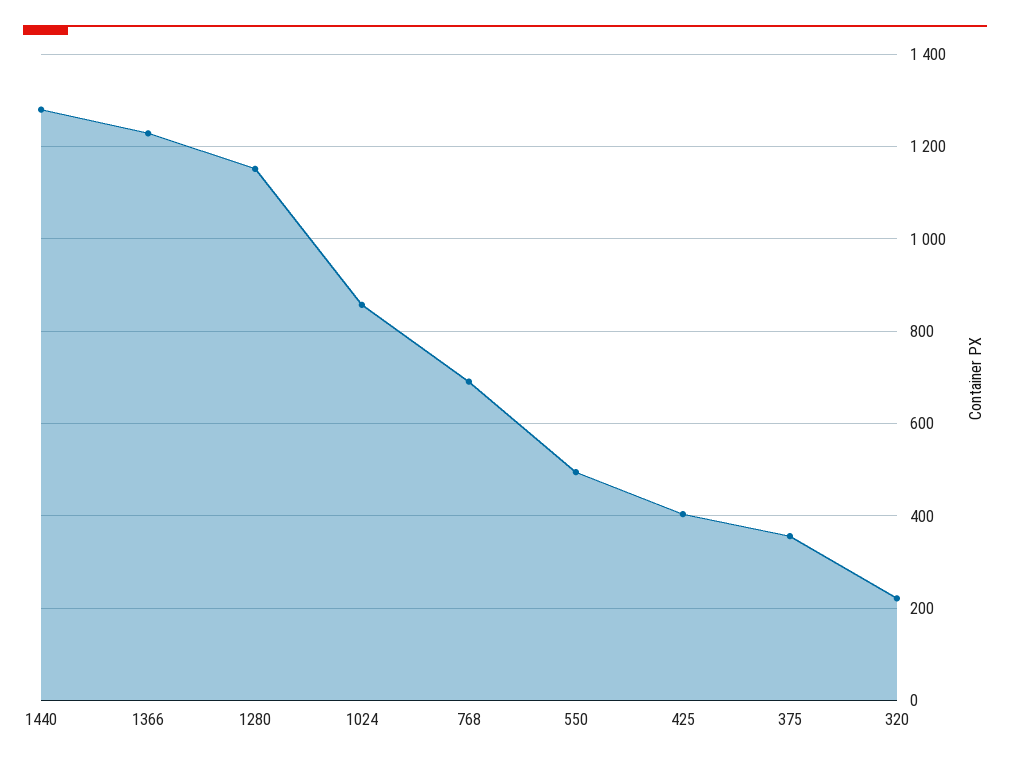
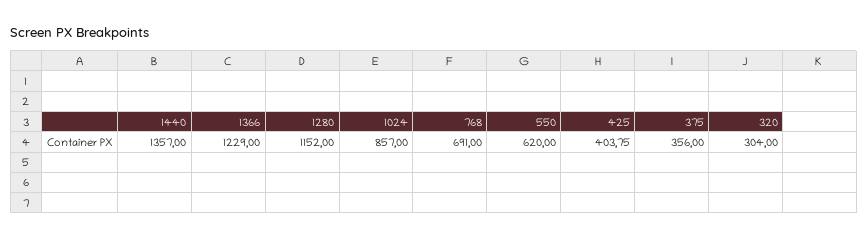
  {
-   "1440": 1280,
+   "1440": 1357,
    "1366": 1229,
    "1280": 1152,
    "1024": 857,
    "768": 691,
-   "550": 500,
+   "550": 620,
    "425": 403.75,
    "375": 356,
-   "320": 220
+   "320": 304
  }

